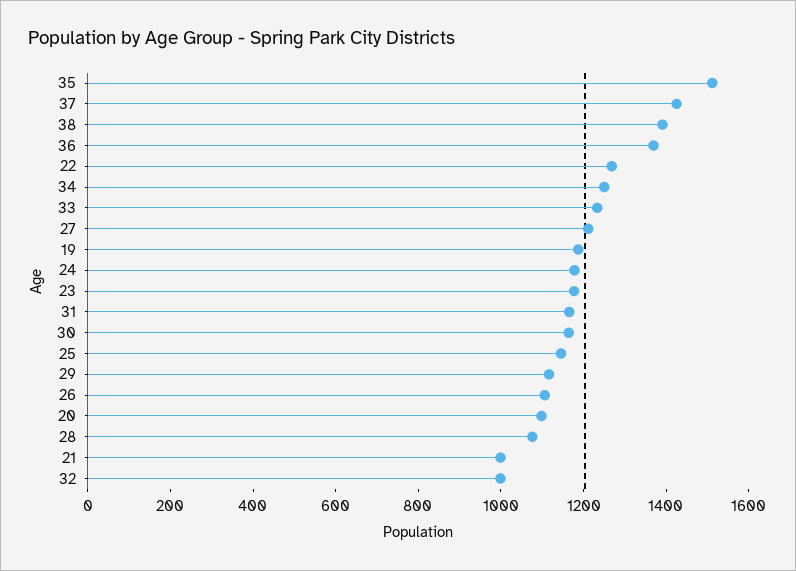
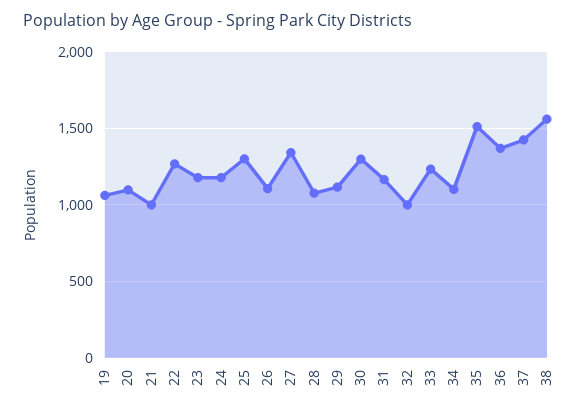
  {
    "35": 1500,
    "37": 1450,
-   "38": 1400,
+   "38": 1550,
    "36": 1350,
    "22": 1250,
-   "34": 1250,
+   "34": 1100,
    "33": 1250,
-   "27": 1200,
+   "27": 1350,
-   "19": 1200,
+   "19": 1050,
    "24": 1200,
    "23": 1200,
    "31": 1150,
-   "30": 1150,
+   "30": 1300,
-   "25": 1150,
+   "25": 1300,
    "29": 1100,
    "26": 1100,
    "20": 1100,
    "28": 1100,
    "21": 1000,
    "32": 1000
  }

